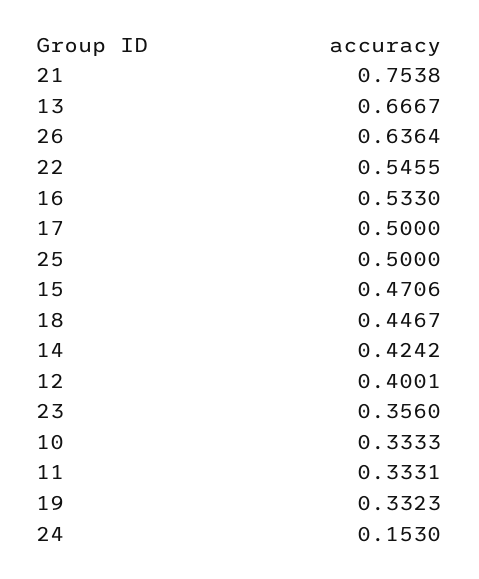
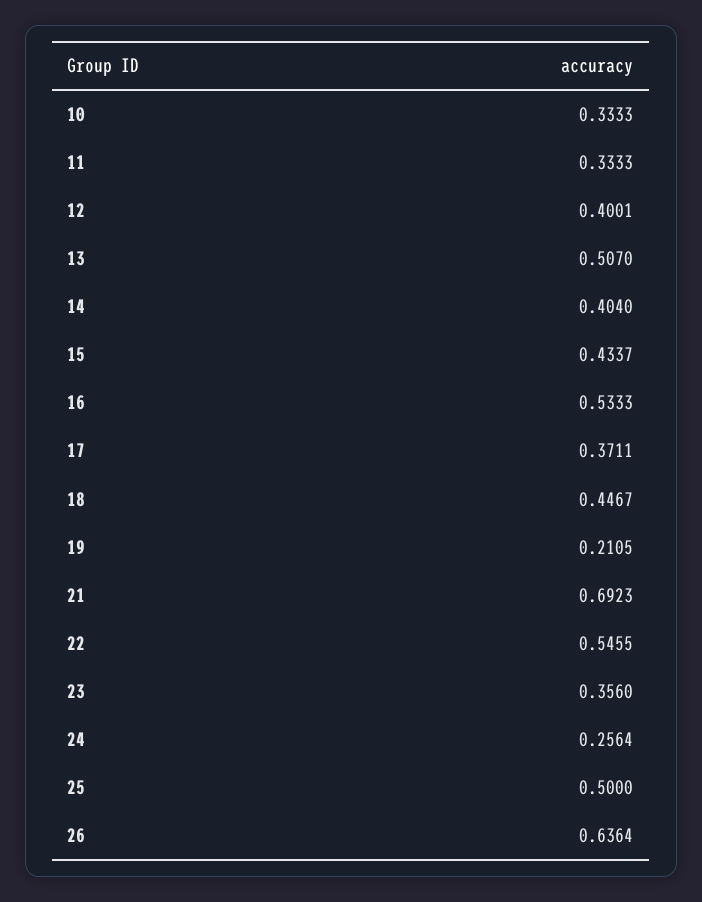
  {
-   "21": 0.7538,
+   "21": 0.6923,
-   "13": 0.6667,
+   "13": 0.507,
    "26": 0.6364,
    "22": 0.5455,
-   "16": 0.533,
+   "16": 0.5333,
-   "17": 0.5,
+   "17": 0.3711,
    "25": 0.5,
-   "15": 0.4706,
+   "15": 0.4337,
    "18": 0.4467,
-   "14": 0.4242,
+   "14": 0.404,
    "12": 0.4001,
    "23": 0.356,
    "10": 0.3333,
-   "11": 0.3331,
+   "11": 0.3333,
-   "19": 0.3323,
+   "19": 0.2105,
-   "24": 0.153
+   "24": 0.2564
  }

